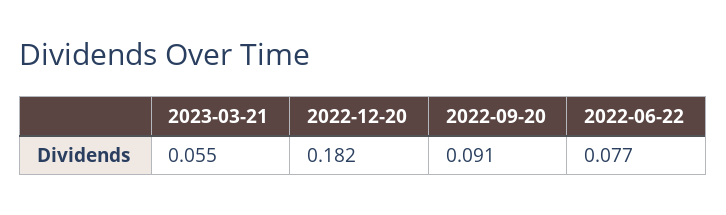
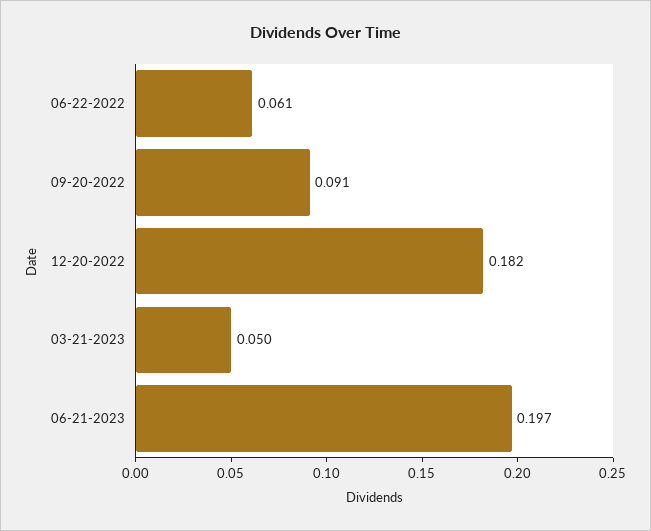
  {
-   "2023-03-21": 0.055,
+   "2023-03-21": 0.05,
    "2022-12-20": 0.182,
    "2022-09-20": 0.091,
-   "2022-06-22": 0.077
+   "2022-06-22": 0.061,
+   "06-21-2023": 0.197
  }

